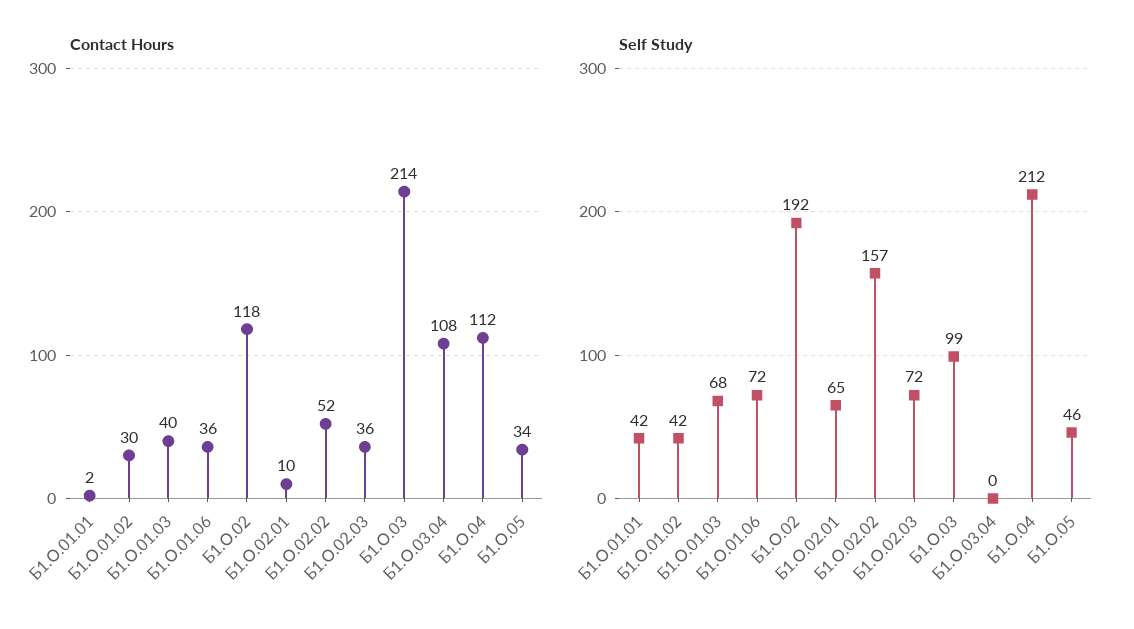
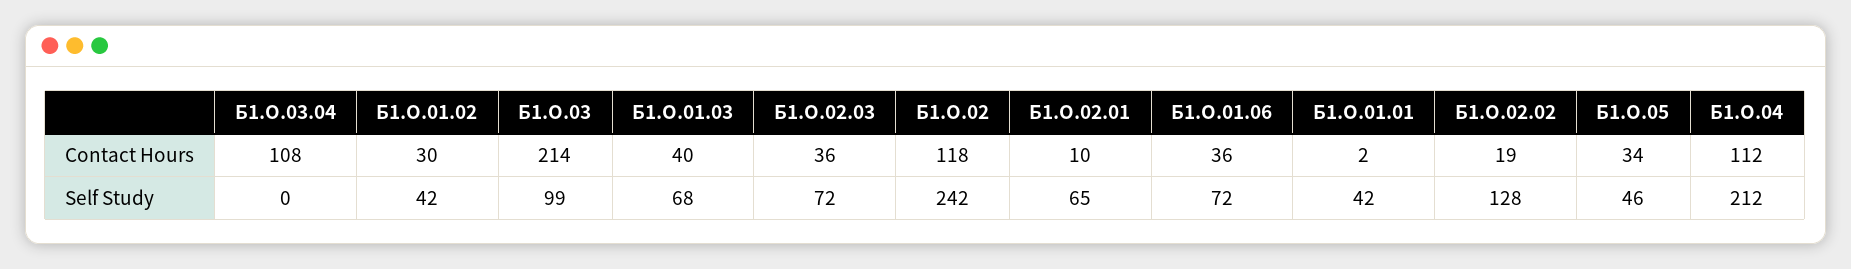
  {
    "Contact Hours": {
      "Б1.О.01.01": 2,
      "Б1.О.01.02": 30,
      "Б1.О.01.03": 40,
      "Б1.О.01.06": 36,
      "Б1.О.02": 118,
      "Б1.О.02.01": 10,
-     "Б1.О.02.02": 52,
+     "Б1.О.02.02": 19,
      "Б1.О.02.03": 36,
      "Б1.О.03": 214,
      "Б1.О.03.04": 108,
      "Б1.О.04": 112,
      "Б1.О.05": 34
    },
    "Self Study": {
      "Б1.О.01.01": 42,
      "Б1.О.01.02": 42,
      "Б1.О.01.03": 68,
      "Б1.О.01.06": 72,
-     "Б1.О.02": 192,
+     "Б1.О.02": 242,
      "Б1.О.02.01": 65,
-     "Б1.О.02.02": 157,
+     "Б1.О.02.02": 128,
      "Б1.О.02.03": 72,
      "Б1.О.03": 99,
      "Б1.О.03.04": 0,
      "Б1.О.04": 212,
      "Б1.О.05": 46
    }
  }

